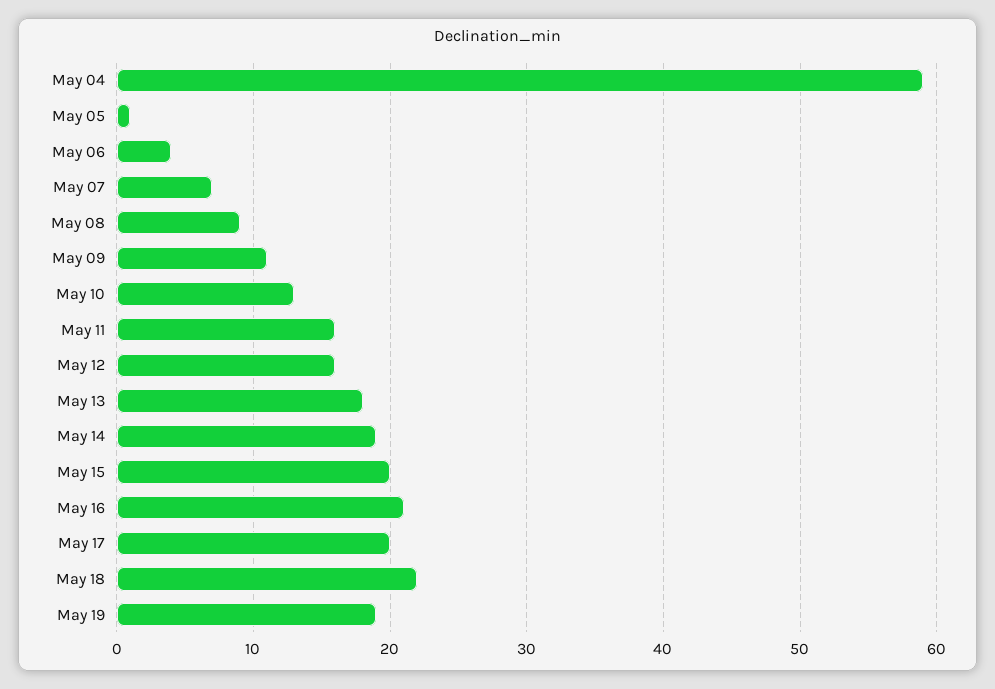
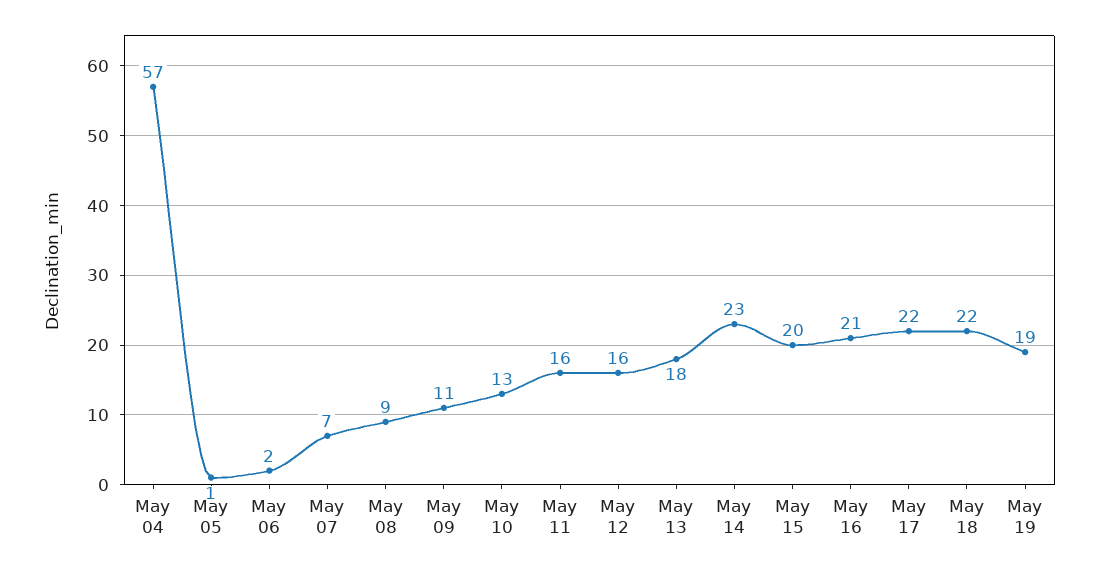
  {
-   "May 04": 59,
+   "May 04": 57,
    "May 05": 1,
-   "May 06": 4,
+   "May 06": 2,
    "May 07": 7,
    "May 08": 9,
    "May 09": 11,
    "May 10": 13,
    "May 11": 16,
    "May 12": 16,
    "May 13": 18,
-   "May 14": 19,
+   "May 14": 23,
    "May 15": 20,
    "May 16": 21,
-   "May 17": 20,
+   "May 17": 22,
    "May 18": 22,
    "May 19": 19
  }

